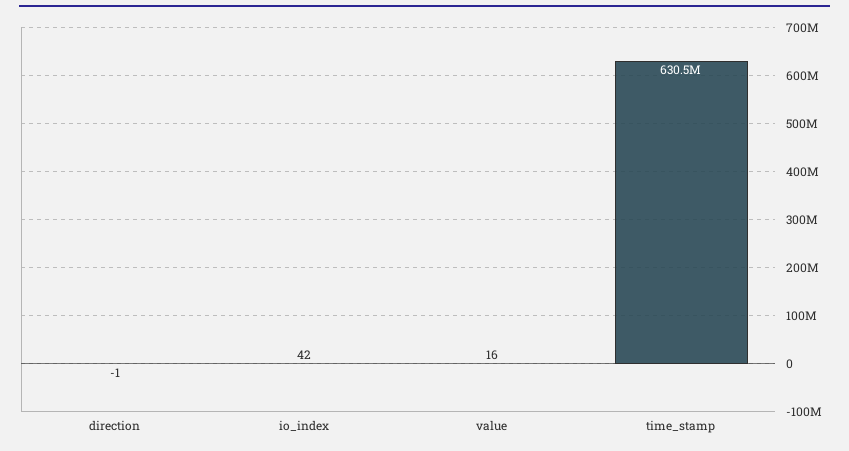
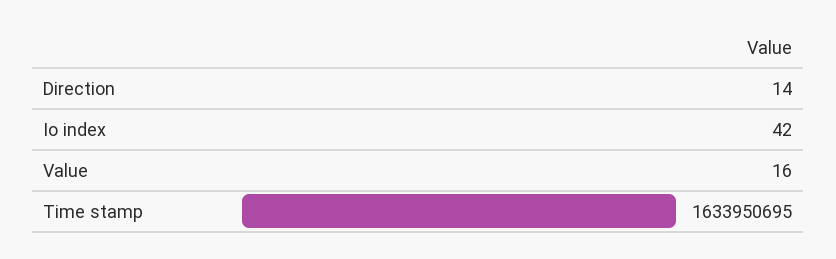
  {
-   "direction": -1,
+   "direction": 14,
    "io_index": 42,
    "value": 16,
-   "time_stamp": 630500000
+   "time_stamp": 1633950695
  }

